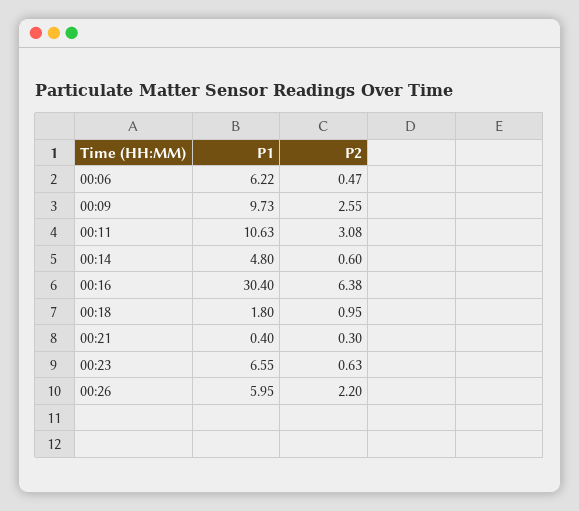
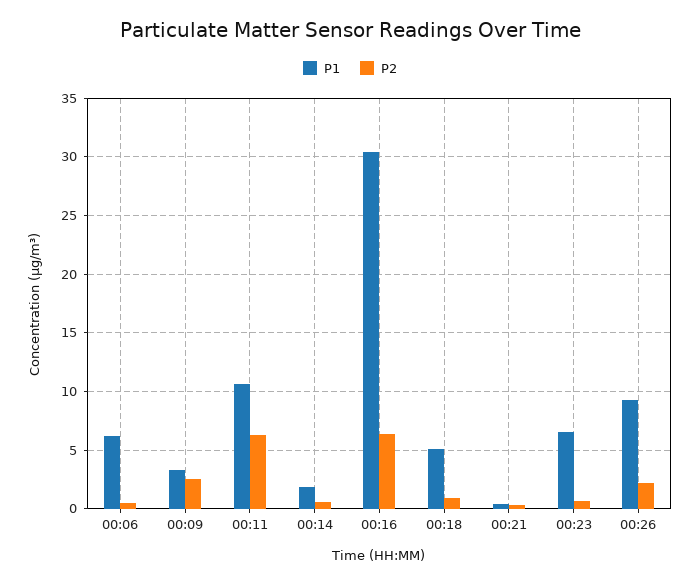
  {
    "P1": {
      "00:06": 6.22,
-     "00:09": 9.73,
+     "00:09": 3,
      "00:11": 10.63,
-     "00:14": 4.8,
+     "00:14": 2,
      "00:16": 30.4,
-     "00:18": 1.8,
+     "00:18": 5,
      "00:21": 0.4,
      "00:23": 6.55,
-     "00:26": 5.95
+     "00:26": 9
    },
    "P2": {
      "00:06": 0.47,
      "00:09": 2.55,
-     "00:11": 3.08,
+     "00:11": 6,
      "00:14": 0.6,
      "00:16": 6.38,
      "00:18": 0.95,
      "00:21": 0.3,
      "00:23": 0.63,
      "00:26": 2.2
    }
  }

